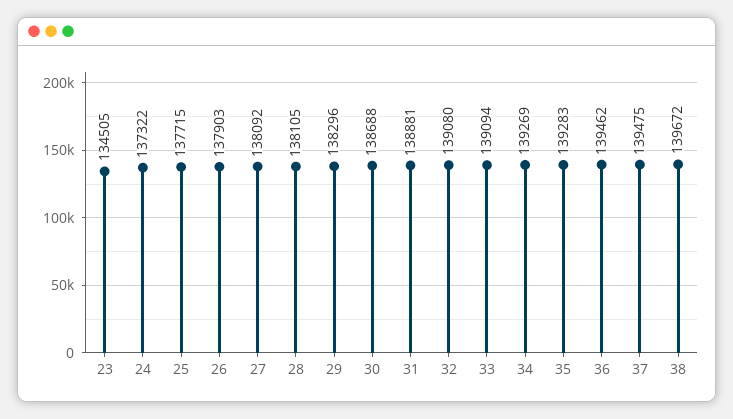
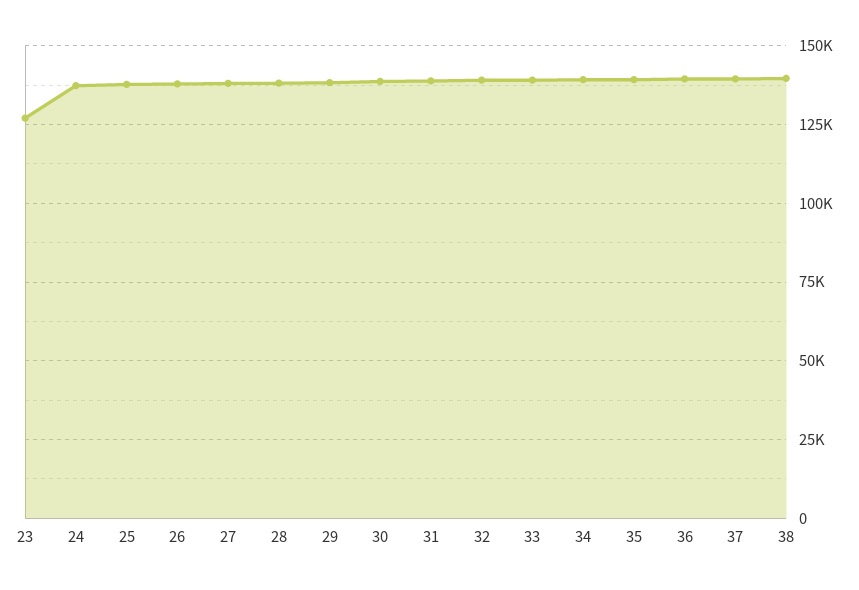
  {
-   "23": 134505,
+   "23": 127500,
    "24": 137322,
    "25": 137715,
    "26": 137903,
    "27": 138092,
    "28": 138105,
    "29": 138296,
    "30": 138688,
    "31": 138881,
    "32": 139080,
    "33": 139094,
    "34": 139269,
    "35": 139283,
    "36": 139462,
    "37": 139475,
    "38": 139672
  }

